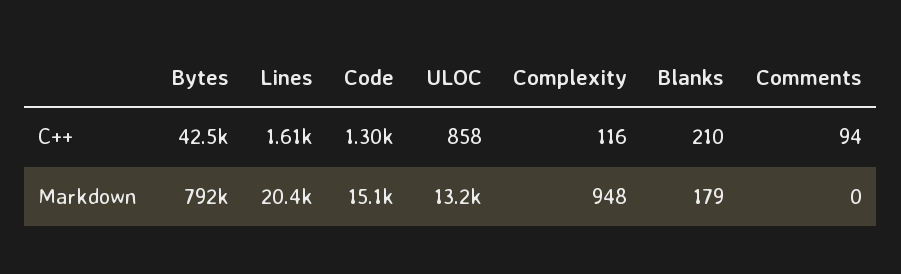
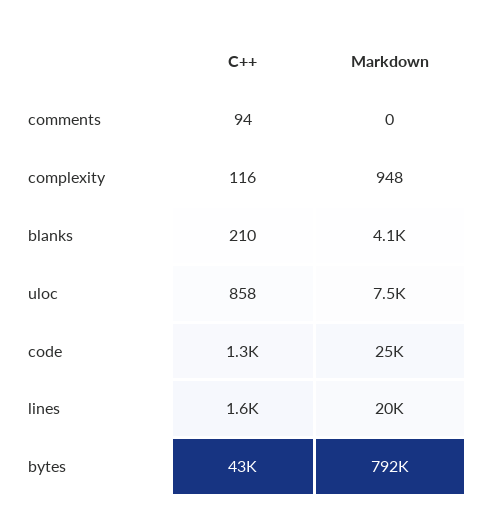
  {
    "Bytes": {
      "C++": 42500,
      "Markdown": 792000
    },
    "Lines": {
      "C++": 1610,
      "Markdown": 20400
    },
    "Code": {
      "C++": 1300,
-     "Markdown": 15100
+     "Markdown": 25000
    },
    "ULOC": {
      "C++": 858,
-     "Markdown": 13200
+     "Markdown": 7500
    },
    "Complexity": {
      "C++": 116,
      "Markdown": 948
    },
    "Blanks": {
      "C++": 210,
-     "Markdown": 179
+     "Markdown": 4100
    },
    "Comments": {
      "C++": 94,
      "Markdown": 0
    }
  }

